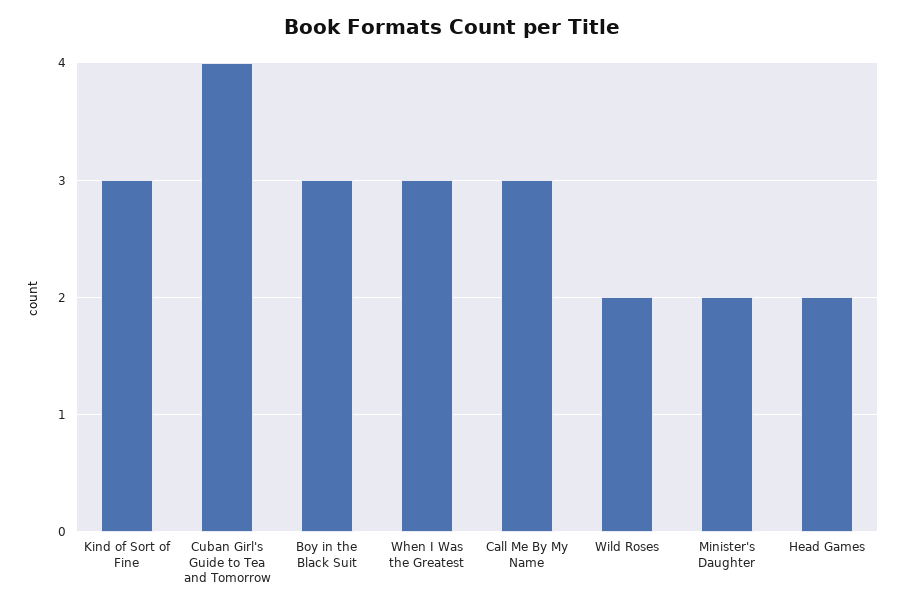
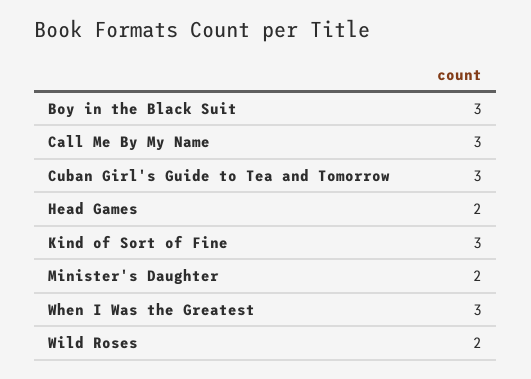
  {
    "Kind of Sort of Fine": 3,
-   "Cuban Girl's Guide to Tea and Tomorrow": 4,
+   "Cuban Girl's Guide to Tea and Tomorrow": 3,
    "Boy in the Black Suit": 3,
    "When I Was the Greatest": 3,
    "Call Me By My Name": 3,
    "Wild Roses": 2,
    "Minister's Daughter": 2,
    "Head Games": 2
  }

